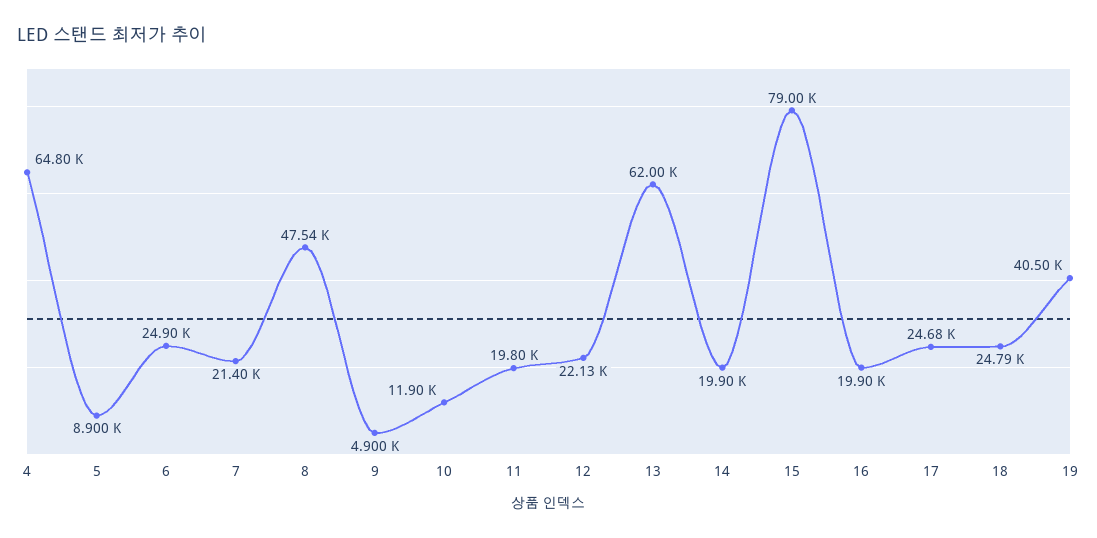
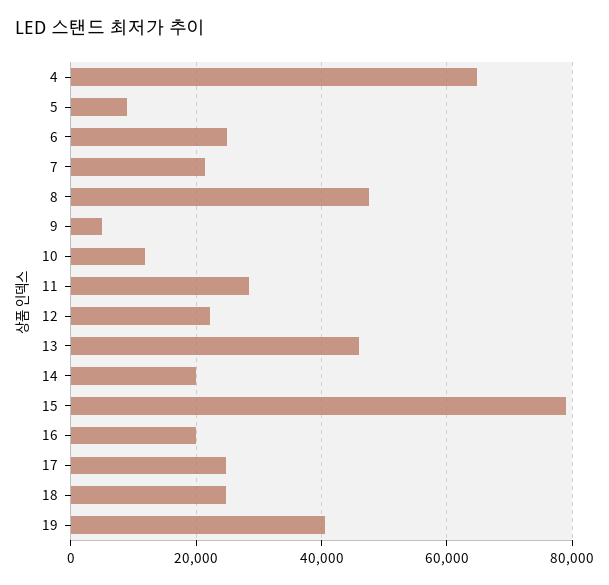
  {
    "4": 64800,
    "5": 8900,
    "6": 24900,
    "7": 21400,
    "8": 47540,
    "9": 4900,
    "10": 11900,
-   "11": 19800,
+   "11": 28000,
    "12": 22130,
-   "13": 62000,
+   "13": 46000,
    "14": 19900,
    "15": 79000,
    "16": 19900,
    "17": 24680,
    "18": 24790,
    "19": 40500
  }

